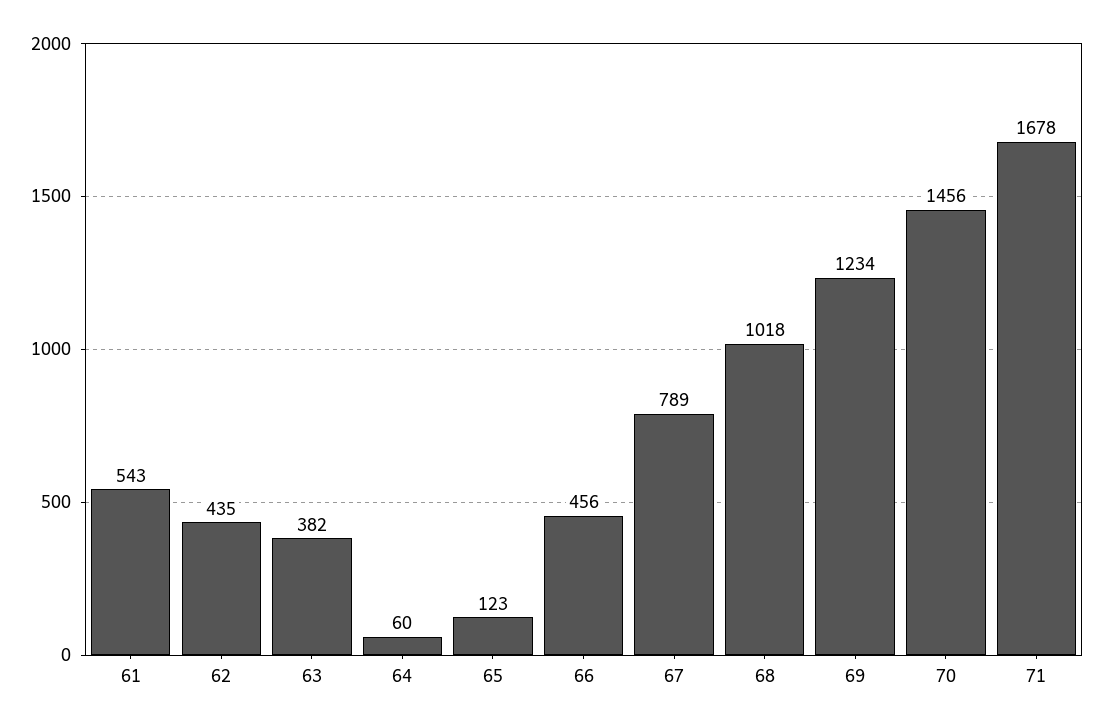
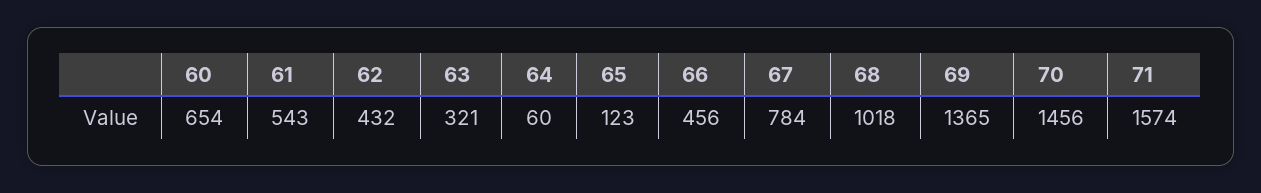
  {
    "61": 543,
-   "62": 435,
+   "62": 432,
-   "63": 382,
+   "63": 321,
    "64": 60,
    "65": 123,
    "66": 456,
-   "67": 789,
+   "67": 784,
    "68": 1018,
-   "69": 1234,
+   "69": 1365,
    "70": 1456,
-   "71": 1678
+   "71": 1574,
+   "60": 654
  }

